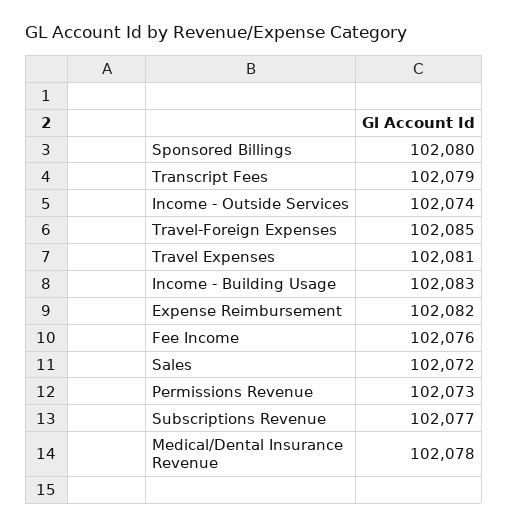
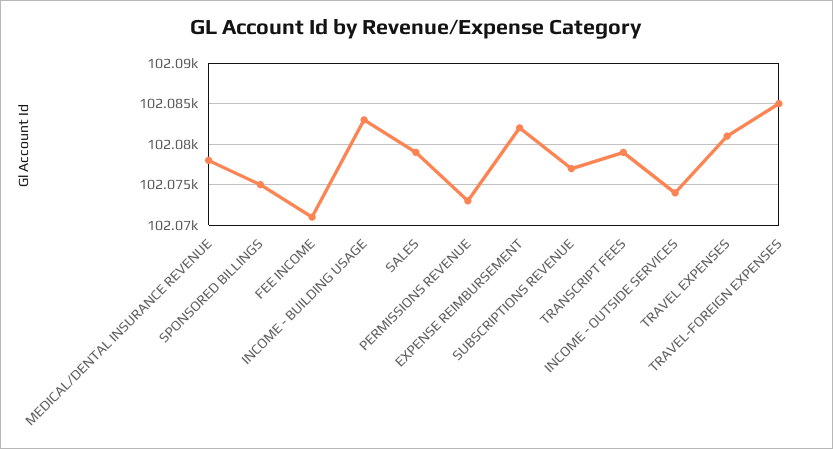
  {
-   "Sponsored Billings": 102080,
+   "Sponsored Billings": 102075,
    "Transcript Fees": 102079,
    "Income - Outside Services": 102074,
    "Travel-Foreign Expenses": 102085,
    "Travel Expenses": 102081,
    "Income - Building Usage": 102083,
    "Expense Reimbursement": 102082,
-   "Fee Income": 102076,
+   "Fee Income": 102071,
-   "Sales": 102072,
+   "Sales": 102079,
    "Permissions Revenue": 102073,
    "Subscriptions Revenue": 102077,
    "Medical/Dental Insurance Revenue": 102078
  }

